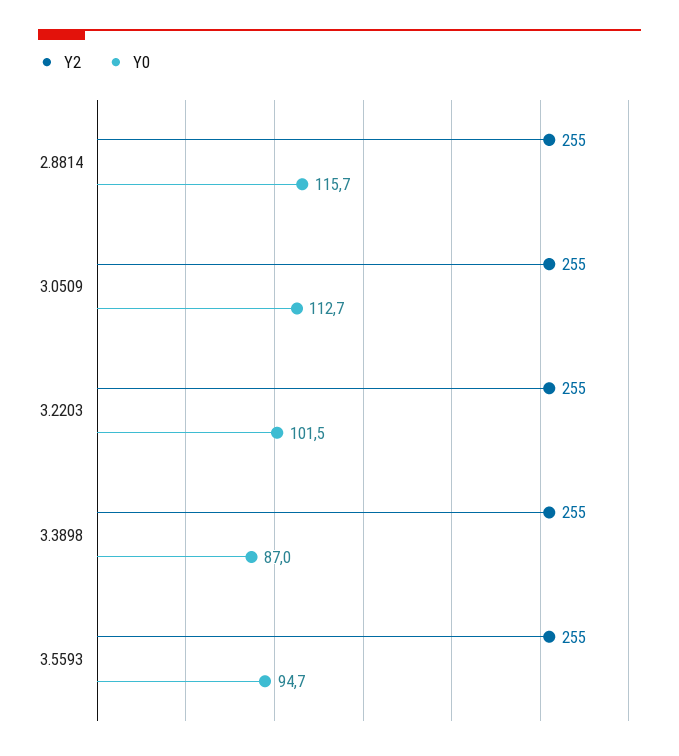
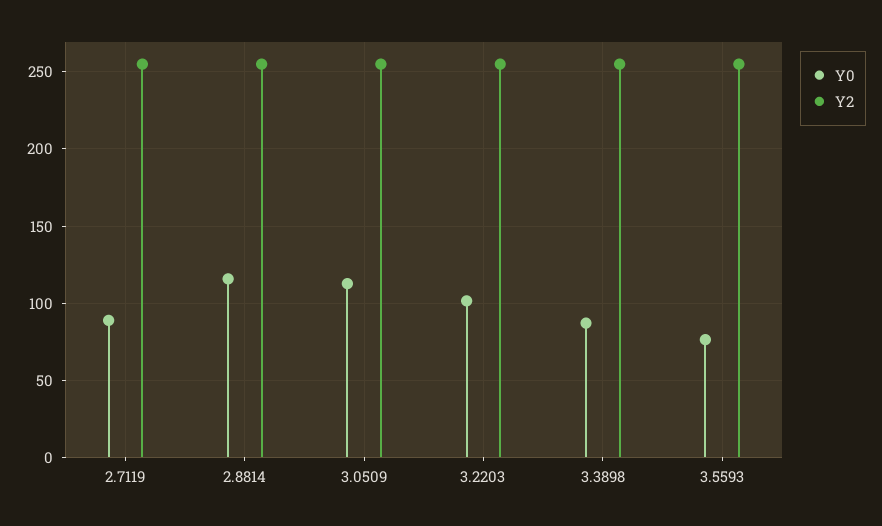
  {
    "Y2": {
      "2.8814": 255,
      "3.0509": 255,
      "3.2203": 255,
      "3.3898": 255,
-     "3.5593": 255
+     "3.5593": 255,
+     "2.7119": 255
    },
    "Y0": {
      "2.8814": 115.7,
      "3.0509": 112.7,
      "3.2203": 101.5,
      "3.3898": 87,
-     "3.5593": 94.7
+     "3.5593": 75,
+     "2.7119": 90
    }
  }

